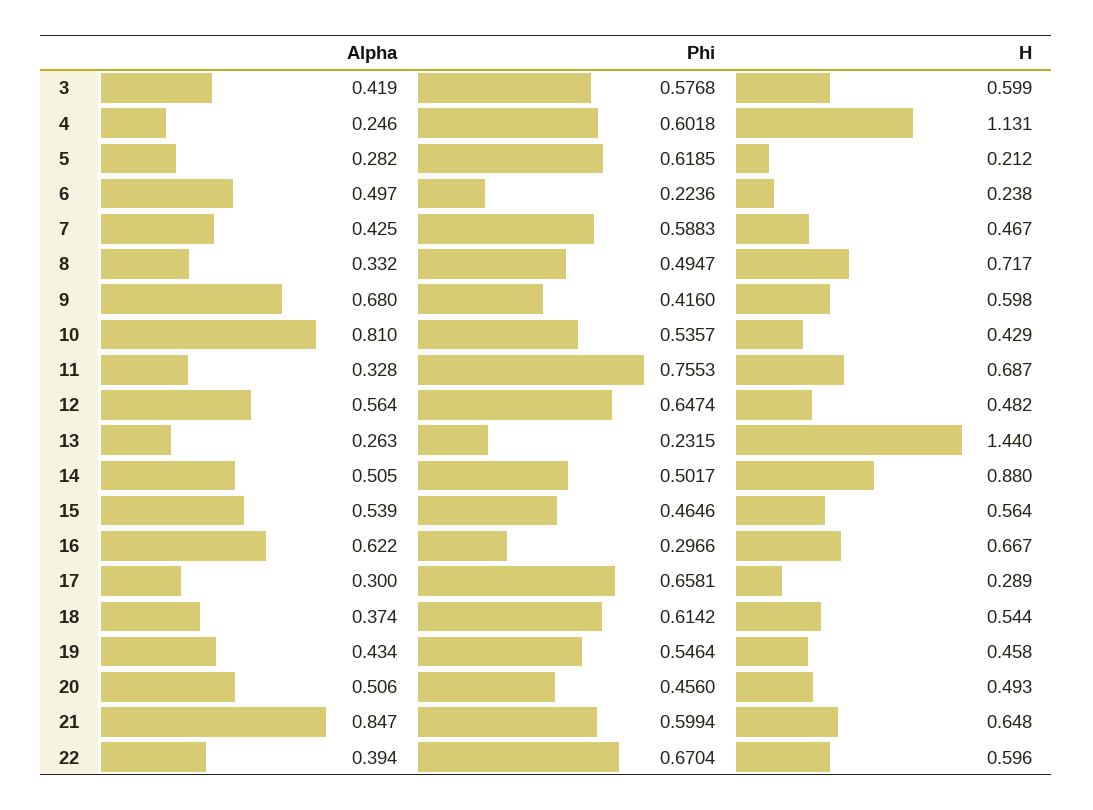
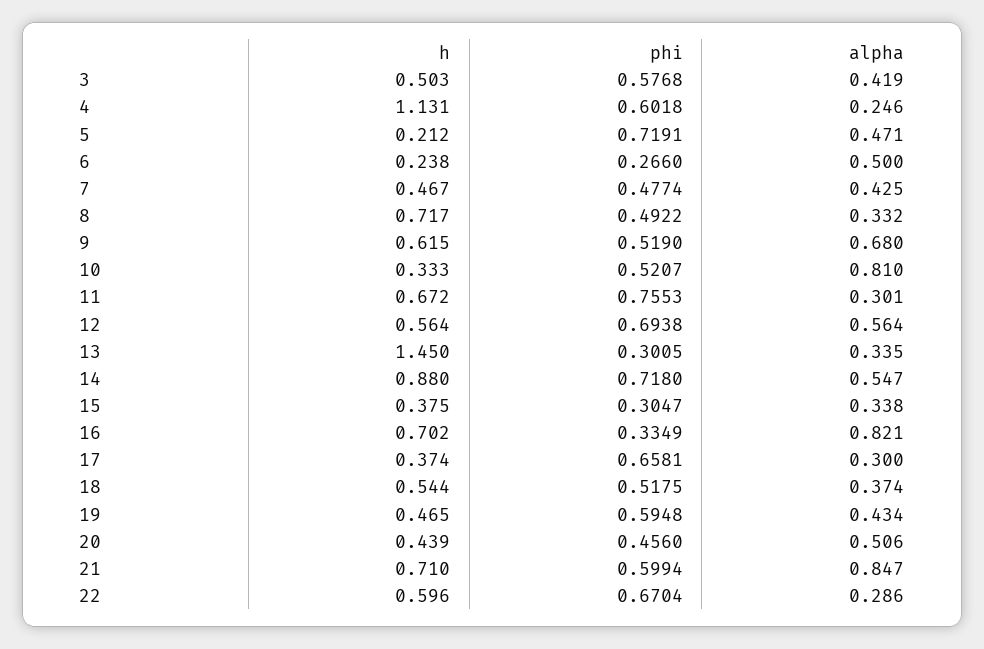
  {
    "Alpha": {
      "3": 0.419,
      "4": 0.246,
-     "5": 0.282,
+     "5": 0.471,
-     "6": 0.497,
+     "6": 0.5,
      "7": 0.425,
      "8": 0.332,
      "9": 0.68,
      "10": 0.81,
-     "11": 0.328,
+     "11": 0.301,
      "12": 0.564,
-     "13": 0.263,
+     "13": 0.335,
-     "14": 0.505,
+     "14": 0.547,
-     "15": 0.539,
+     "15": 0.338,
-     "16": 0.622,
+     "16": 0.821,
      "17": 0.3,
      "18": 0.374,
      "19": 0.434,
      "20": 0.506,
      "21": 0.847,
-     "22": 0.394
+     "22": 0.286
    },
    "Phi": {
      "3": 0.5768,
      "4": 0.6018,
-     "5": 0.6185,
+     "5": 0.7191,
-     "6": 0.2236,
+     "6": 0.266,
-     "7": 0.5883,
+     "7": 0.4774,
-     "8": 0.4947,
+     "8": 0.4922,
-     "9": 0.416,
+     "9": 0.519,
-     "10": 0.5357,
+     "10": 0.5207,
      "11": 0.7553,
-     "12": 0.6474,
+     "12": 0.6938,
-     "13": 0.2315,
+     "13": 0.3005,
-     "14": 0.5017,
+     "14": 0.718,
-     "15": 0.4646,
+     "15": 0.3047,
-     "16": 0.2966,
+     "16": 0.3349,
      "17": 0.6581,
-     "18": 0.6142,
+     "18": 0.5175,
-     "19": 0.5464,
+     "19": 0.5948,
      "20": 0.456,
      "21": 0.5994,
      "22": 0.6704
    },
    "H": {
-     "3": 0.599,
+     "3": 0.503,
      "4": 1.131,
      "5": 0.212,
      "6": 0.238,
      "7": 0.467,
      "8": 0.717,
-     "9": 0.598,
+     "9": 0.615,
-     "10": 0.429,
+     "10": 0.333,
-     "11": 0.687,
+     "11": 0.672,
-     "12": 0.482,
+     "12": 0.564,
-     "13": 1.44,
+     "13": 1.45,
      "14": 0.88,
-     "15": 0.564,
+     "15": 0.375,
-     "16": 0.667,
+     "16": 0.702,
-     "17": 0.289,
+     "17": 0.374,
      "18": 0.544,
-     "19": 0.458,
+     "19": 0.465,
-     "20": 0.493,
+     "20": 0.439,
-     "21": 0.648,
+     "21": 0.71,
      "22": 0.596
    }
  }

